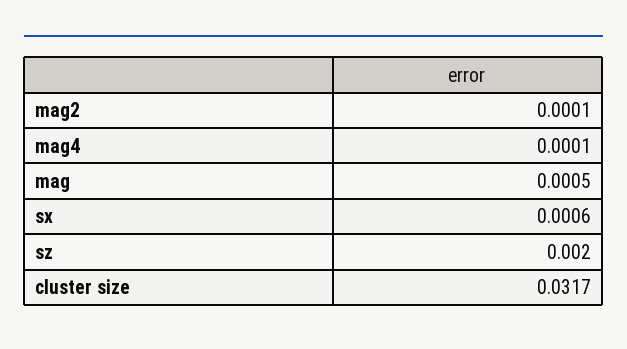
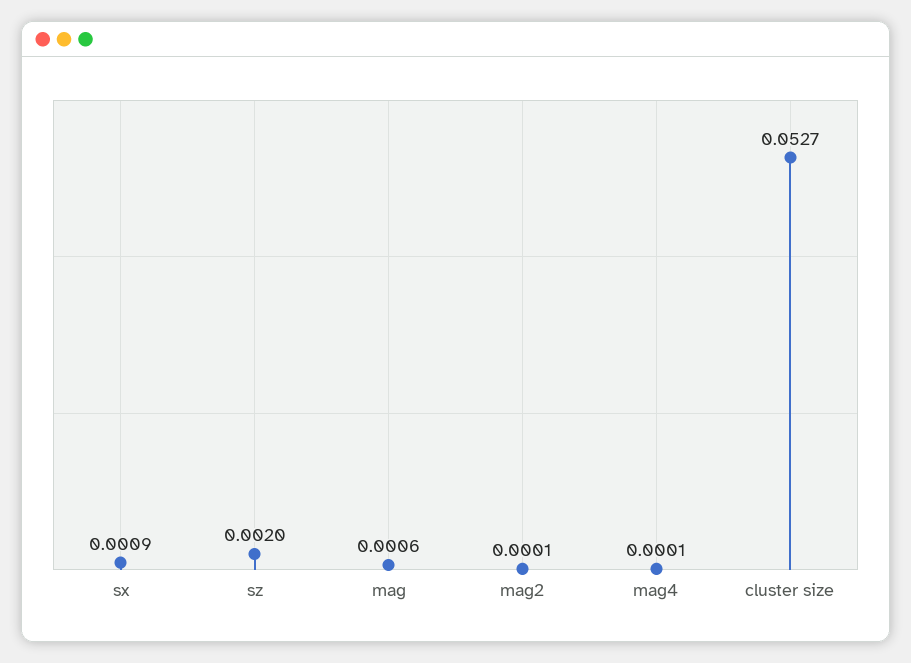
  {
    "mag2": 0.0001,
    "mag4": 0.0001,
-   "mag": 0.0005,
+   "mag": 0.0006,
-   "sx": 0.0006,
+   "sx": 0.0009,
    "sz": 0.002,
-   "cluster size": 0.0317
+   "cluster size": 0.0527
  }

